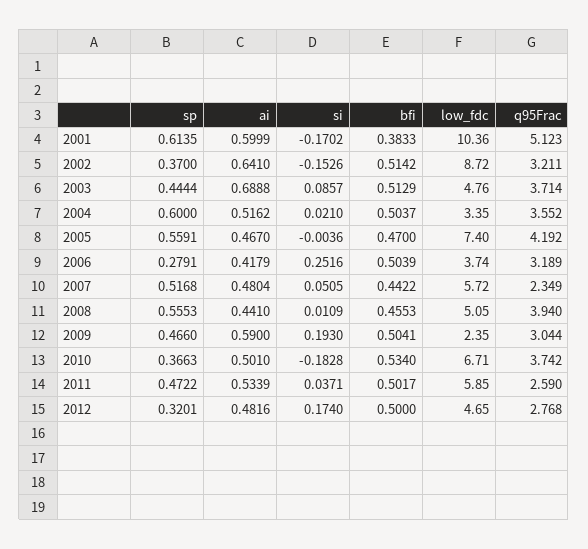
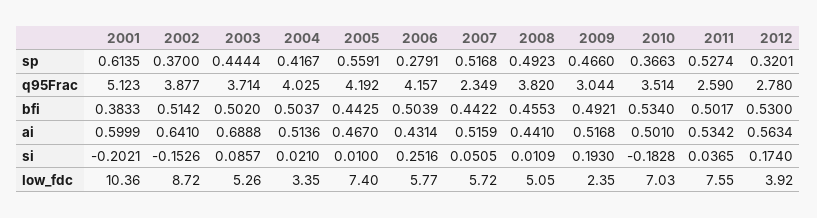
  {
    "sp": {
      "2001": 0.6135,
      "2002": 0.37,
      "2003": 0.4444,
-     "2004": 0.6,
+     "2004": 0.4167,
      "2005": 0.5591,
      "2006": 0.2791,
      "2007": 0.5168,
-     "2008": 0.5553,
+     "2008": 0.4923,
      "2009": 0.466,
      "2010": 0.3663,
-     "2011": 0.4722,
+     "2011": 0.5274,
      "2012": 0.3201
    },
    "ai": {
      "2001": 0.5999,
      "2002": 0.641,
      "2003": 0.6888,
-     "2004": 0.5162,
+     "2004": 0.5136,
      "2005": 0.467,
-     "2006": 0.4179,
+     "2006": 0.4314,
-     "2007": 0.4804,
+     "2007": 0.5159,
      "2008": 0.441,
-     "2009": 0.59,
+     "2009": 0.5168,
      "2010": 0.501,
-     "2011": 0.5339,
+     "2011": 0.5342,
-     "2012": 0.4816
+     "2012": 0.5634
    },
    "si": {
-     "2001": -0.1702,
+     "2001": -0.2021,
      "2002": -0.1526,
      "2003": 0.0857,
      "2004": 0.021,
-     "2005": -0.0036,
+     "2005": 0.01,
      "2006": 0.2516,
      "2007": 0.0505,
      "2008": 0.0109,
      "2009": 0.193,
      "2010": -0.1828,
-     "2011": 0.0371,
+     "2011": 0.0365,
      "2012": 0.174
    },
    "bfi": {
      "2001": 0.3833,
      "2002": 0.5142,
-     "2003": 0.5129,
+     "2003": 0.502,
      "2004": 0.5037,
-     "2005": 0.47,
+     "2005": 0.4425,
      "2006": 0.5039,
      "2007": 0.4422,
      "2008": 0.4553,
-     "2009": 0.5041,
+     "2009": 0.4921,
      "2010": 0.534,
      "2011": 0.5017,
-     "2012": 0.5
+     "2012": 0.53
    },
    "low_fdc": {
      "2001": 10.36,
      "2002": 8.72,
-     "2003": 4.76,
+     "2003": 5.26,
      "2004": 3.35,
      "2005": 7.4,
-     "2006": 3.74,
+     "2006": 5.77,
      "2007": 5.72,
      "2008": 5.05,
      "2009": 2.35,
-     "2010": 6.71,
+     "2010": 7.03,
-     "2011": 5.85,
+     "2011": 7.55,
-     "2012": 4.65
+     "2012": 3.92
    },
    "q95Frac": {
      "2001": 5.123,
-     "2002": 3.211,
+     "2002": 3.877,
      "2003": 3.714,
-     "2004": 3.552,
+     "2004": 4.025,
      "2005": 4.192,
-     "2006": 3.189,
+     "2006": 4.157,
      "2007": 2.349,
-     "2008": 3.94,
+     "2008": 3.82,
      "2009": 3.044,
-     "2010": 3.742,
+     "2010": 3.514,
      "2011": 2.59,
-     "2012": 2.768
+     "2012": 2.78
    }
  }

